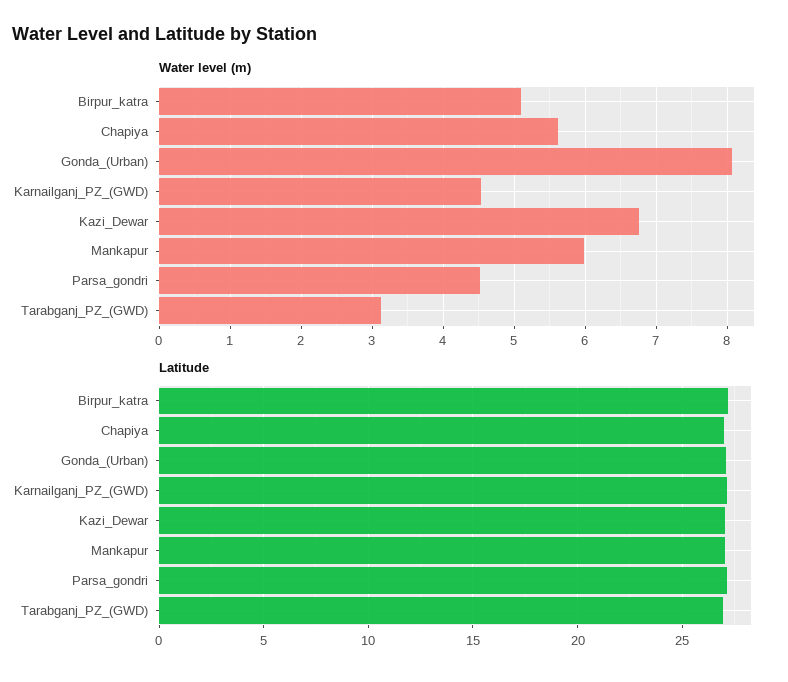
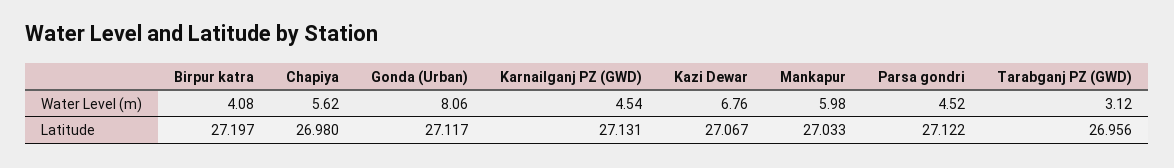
  {
    "Water level (m)": {
-     "Birpur_katra": 5.1,
+     "Birpur_katra": 4.08,
      "Chapiya": 5.62,
      "Gonda_(Urban)": 8.06,
      "Karnailganj_PZ_(GWD)": 4.54,
      "Kazi_Dewar": 6.76,
      "Mankapur": 5.98,
      "Parsa_gondri": 4.52,
      "Tarabganj_PZ_(GWD)": 3.12
    },
    "Latitude": {
      "Birpur_katra": 27.197,
      "Chapiya": 26.98,
      "Gonda_(Urban)": 27.117,
      "Karnailganj_PZ_(GWD)": 27.131,
      "Kazi_Dewar": 27.067,
      "Mankapur": 27.033,
      "Parsa_gondri": 27.122,
      "Tarabganj_PZ_(GWD)": 26.956
    }
  }

